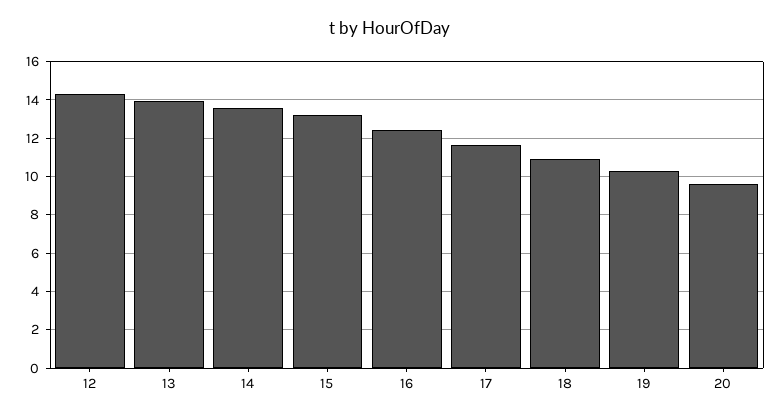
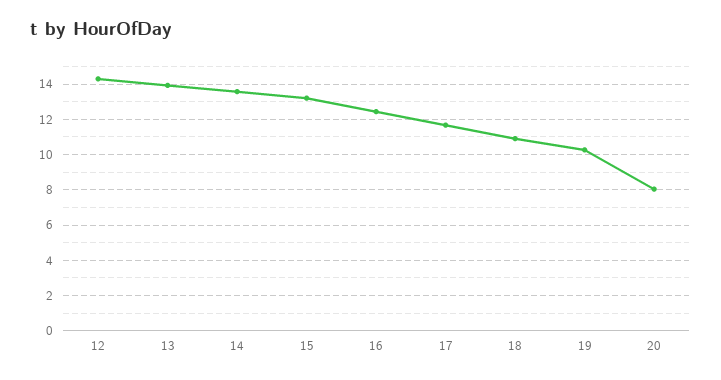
  {
    "12": 14.5,
    "13": 14,
    "14": 13.5,
    "15": 13,
    "16": 12.5,
    "17": 11.5,
    "18": 11,
    "19": 10.5,
-   "20": 9.5
+   "20": 8
  }

